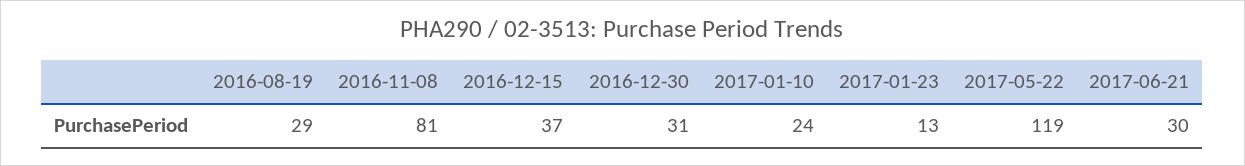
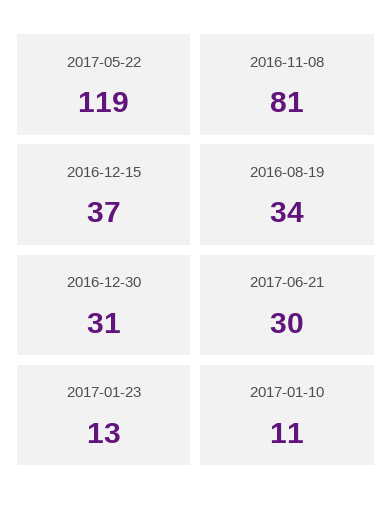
  {
-   "2016-08-19": 29,
+   "2016-08-19": 34,
    "2016-11-08": 81,
    "2016-12-15": 37,
    "2016-12-30": 31,
-   "2017-01-10": 24,
+   "2017-01-10": 11,
    "2017-01-23": 13,
    "2017-05-22": 119,
    "2017-06-21": 30
  }

